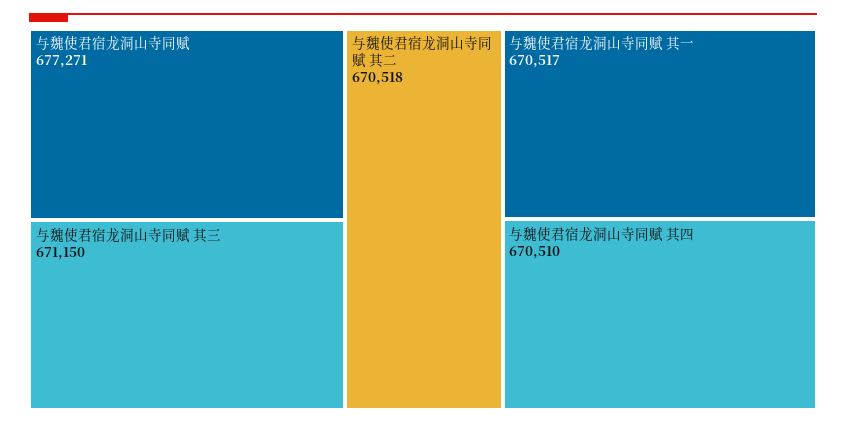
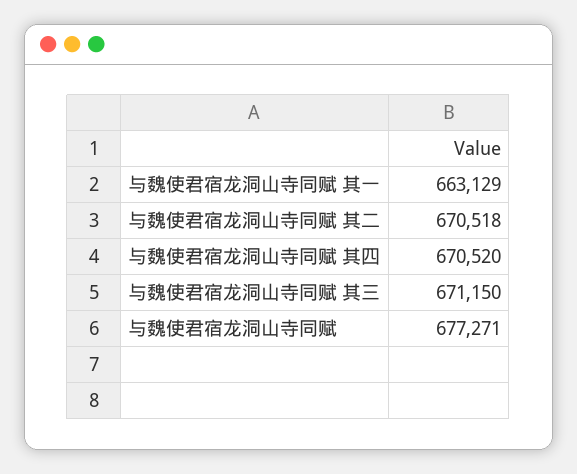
  {
    "与魏使君宿龙洞山寺同赋": 677271,
    "与魏使君宿龙洞山寺同赋 其三": 671150,
    "与魏使君宿龙洞山寺同赋 其二": 670518,
-   "与魏使君宿龙洞山寺同赋 其一": 670517,
+   "与魏使君宿龙洞山寺同赋 其一": 663129,
-   "与魏使君宿龙洞山寺同赋 其四": 670510
+   "与魏使君宿龙洞山寺同赋 其四": 670520
  }

